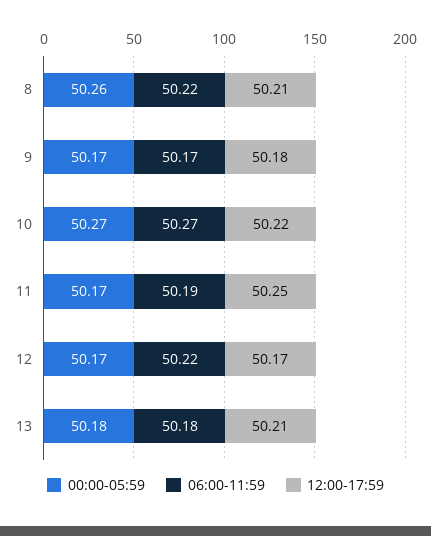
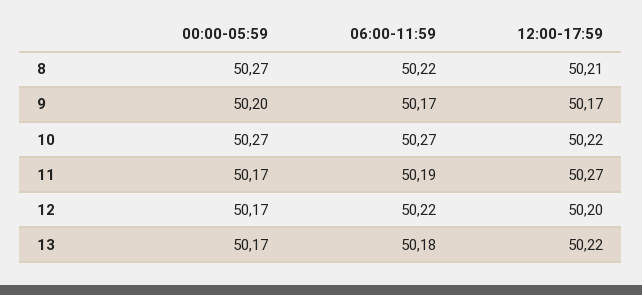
  {
    "00:00-05:59": {
-     "8": 50.26,
+     "8": 50.27,
-     "9": 50.17,
+     "9": 50.2,
      "10": 50.27,
      "11": 50.17,
      "12": 50.17,
-     "13": 50.18
+     "13": 50.17
    },
    "06:00-11:59": {
      "8": 50.22,
      "9": 50.17,
      "10": 50.27,
      "11": 50.19,
      "12": 50.22,
      "13": 50.18
    },
    "12:00-17:59": {
      "8": 50.21,
-     "9": 50.18,
+     "9": 50.17,
      "10": 50.22,
-     "11": 50.25,
+     "11": 50.27,
-     "12": 50.17,
+     "12": 50.2,
-     "13": 50.21
+     "13": 50.22
    }
  }

